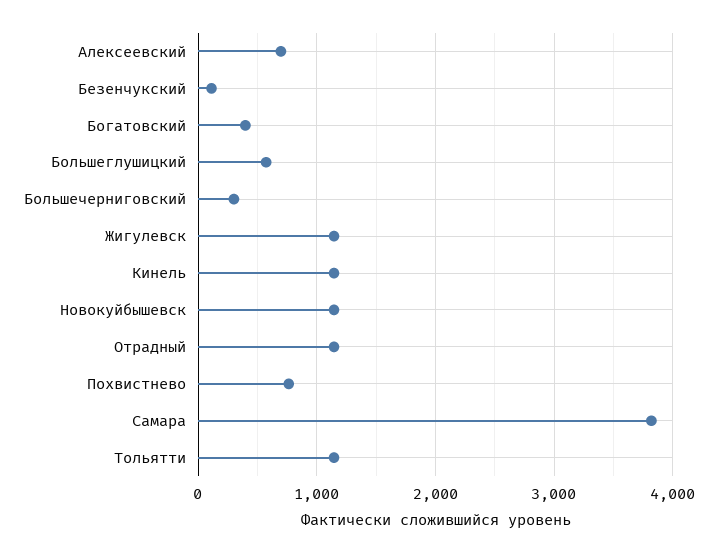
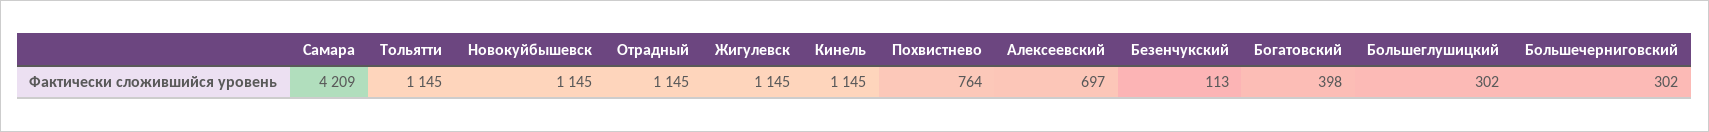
  {
    "Алексеевский": 697,
    "Безенчукский": 113,
    "Богатовский": 398,
-   "Большеглушицкий": 600,
+   "Большеглушицкий": 302,
    "Большечерниговский": 302,
    "Жигулевск": 1145,
    "Кинель": 1145,
    "Новокуйбышевск": 1145,
    "Отрадный": 1145,
    "Похвистнево": 764,
-   "Самара": 3800,
+   "Самара": 4209,
    "Тольятти": 1145
  }

